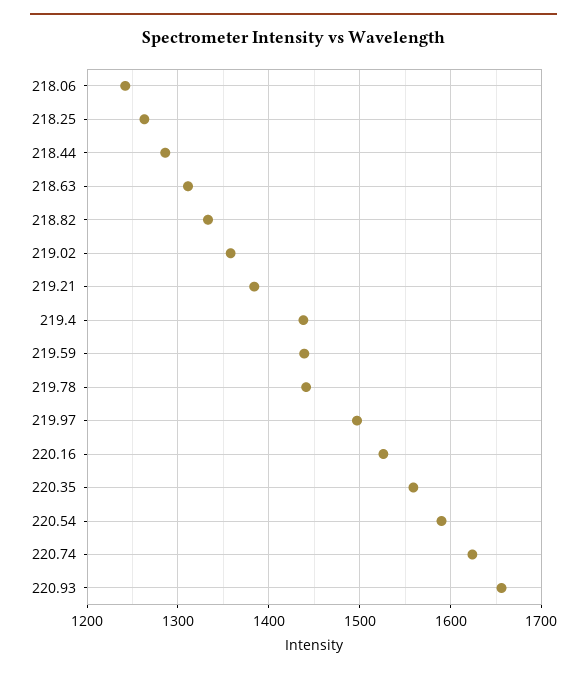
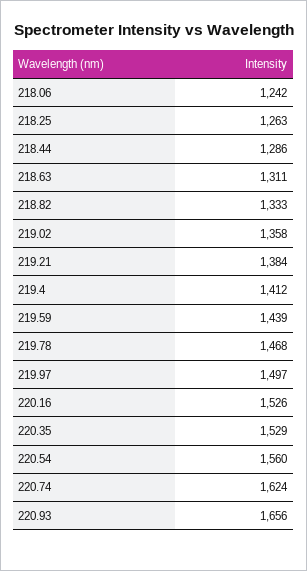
  {
    "218.06": 1242,
    "218.25": 1263,
    "218.44": 1286,
    "218.63": 1311,
    "218.82": 1333,
    "219.02": 1358,
    "219.21": 1384,
-   "219.4": 1440,
+   "219.4": 1412,
    "219.59": 1439,
-   "219.78": 1440,
+   "219.78": 1468,
    "219.97": 1497,
    "220.16": 1526,
-   "220.35": 1560,
+   "220.35": 1529,
-   "220.54": 1590,
+   "220.54": 1560,
    "220.74": 1624,
    "220.93": 1656
  }

